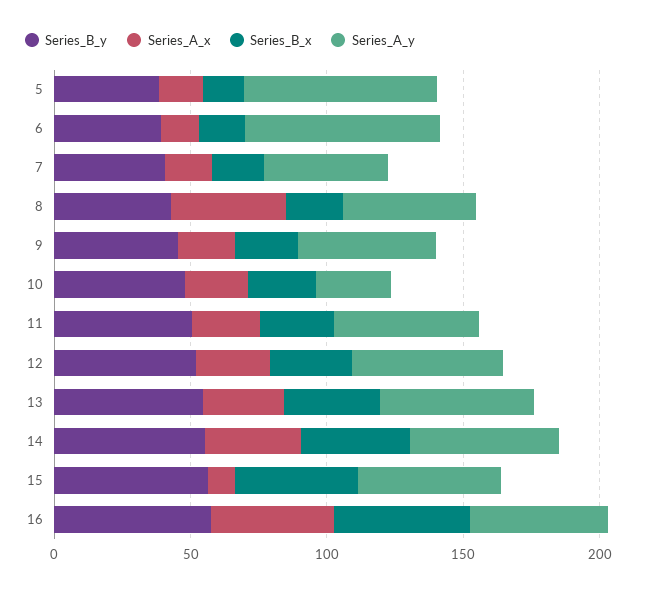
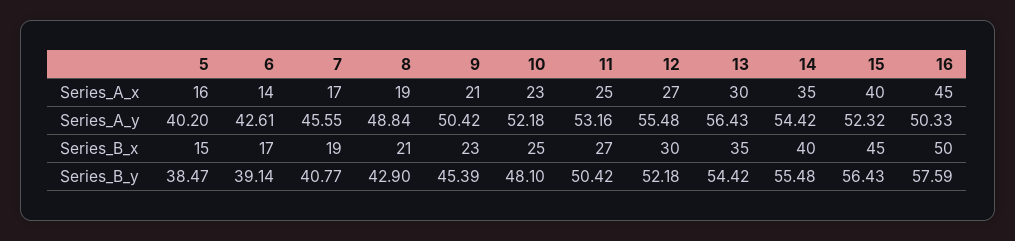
  {
    "Series_B_y": {
      "5": 38.47,
      "6": 39.14,
      "7": 40.77,
      "8": 42.9,
      "9": 45.39,
      "10": 48.1,
      "11": 50.42,
      "12": 52.18,
      "13": 54.42,
      "14": 55.48,
      "15": 56.43,
      "16": 57.59
    },
    "Series_A_x": {
      "5": 16,
      "6": 14,
      "7": 17,
-     "8": 40,
+     "8": 19,
      "9": 21,
      "10": 23,
      "11": 25,
      "12": 27,
      "13": 30,
      "14": 35,
-     "15": 10,
+     "15": 40,
      "16": 45
    },
    "Series_B_x": {
      "5": 15,
      "6": 17,
      "7": 19,
      "8": 21,
      "9": 23,
      "10": 25,
      "11": 27,
      "12": 30,
      "13": 35,
      "14": 40,
      "15": 45,
      "16": 50
    },
    "Series_A_y": {
-     "5": 70,
+     "5": 40.2,
-     "6": 70,
+     "6": 42.61,
      "7": 45.55,
      "8": 48.84,
      "9": 50.42,
-     "10": 30,
+     "10": 52.18,
      "11": 53.16,
      "12": 55.48,
      "13": 56.43,
      "14": 54.42,
      "15": 52.32,
      "16": 50.33
    }
  }

